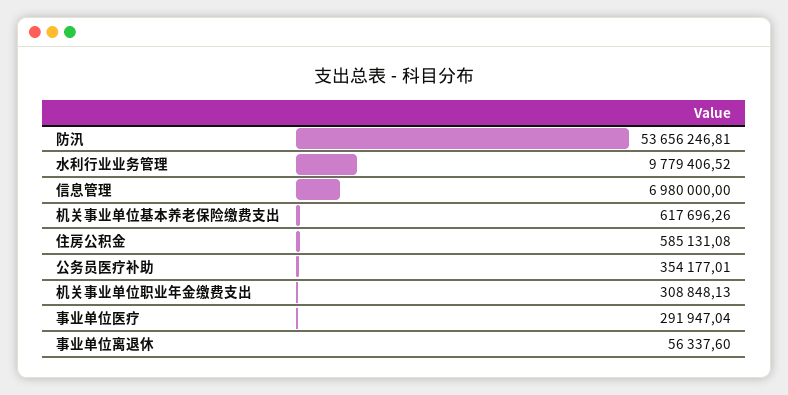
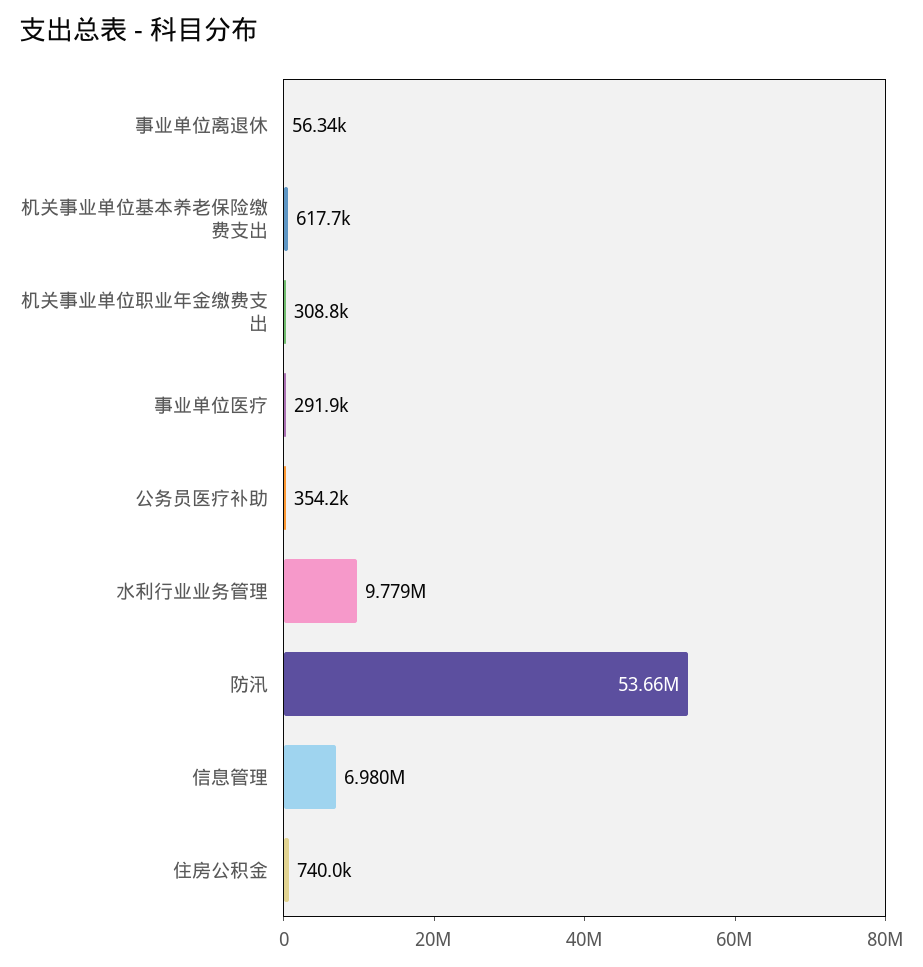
  {
    "防汛": 53656246.81,
    "水利行业业务管理": 9779406.52,
    "信息管理": 6980000,
    "机关事业单位基本养老保险缴费支出": 617696.26,
-   "住房公积金": 585131.08,
+   "住房公积金": 740000,
    "公务员医疗补助": 354177.01,
    "机关事业单位职业年金缴费支出": 308848.13,
    "事业单位医疗": 291947.04,
    "事业单位离退休": 56337.6
  }

